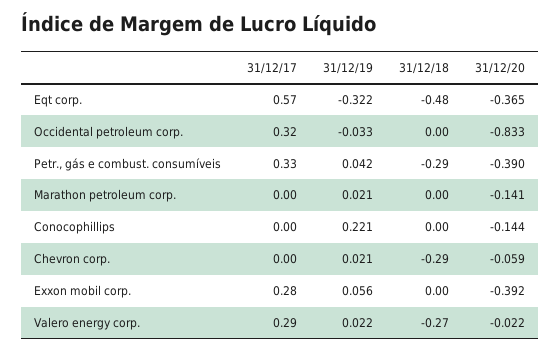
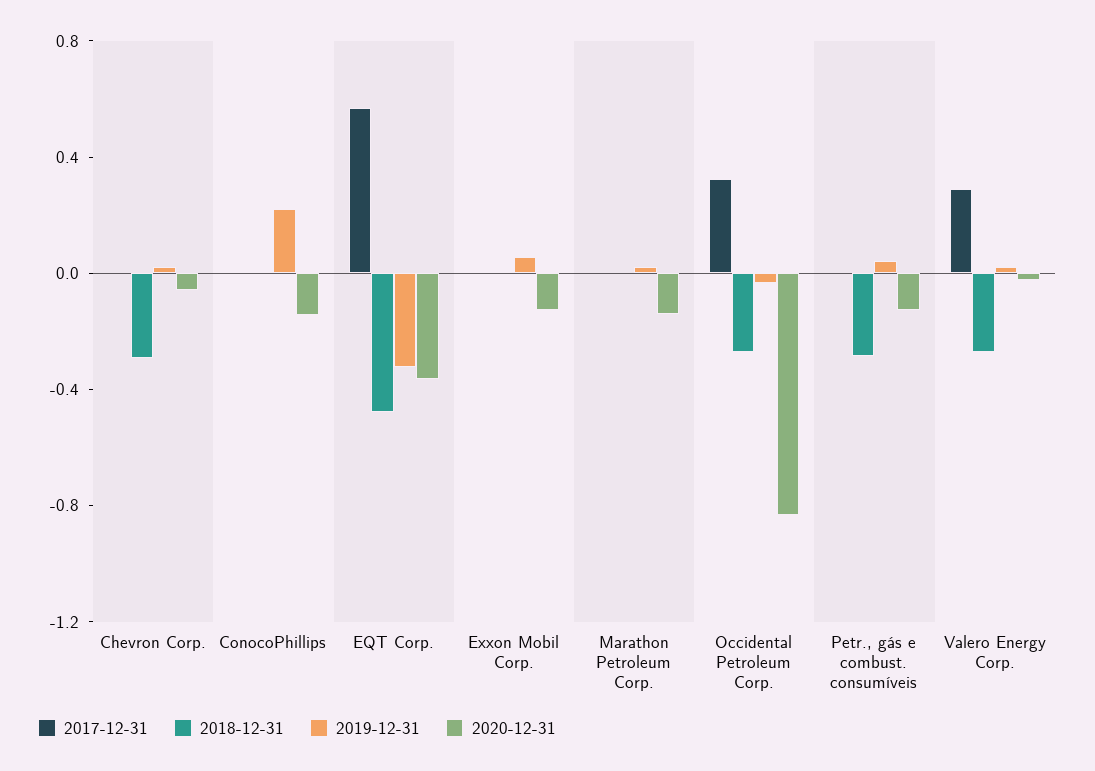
  {
    "31/12/17": {
      "Eqt corp.": 0.57,
      "Occidental petroleum corp.": 0.32,
-     "Petr., gás e combust. consumíveis": 0.33,
+     "Petr., gás e combust. consumíveis": 0,
      "Marathon petroleum corp.": 0,
      "Conocophillips": 0,
      "Chevron corp.": 0,
-     "Exxon mobil corp.": 0.28,
+     "Exxon mobil corp.": 0,
      "Valero energy corp.": 0.29
    },
    "31/12/19": {
      "Eqt corp.": -0.322,
      "Occidental petroleum corp.": -0.033,
      "Petr., gás e combust. consumíveis": 0.042,
      "Marathon petroleum corp.": 0.021,
      "Conocophillips": 0.221,
      "Chevron corp.": 0.021,
      "Exxon mobil corp.": 0.056,
      "Valero energy corp.": 0.022
    },
    "31/12/18": {
      "Eqt corp.": -0.48,
-     "Occidental petroleum corp.": 0,
+     "Occidental petroleum corp.": -0.3,
      "Petr., gás e combust. consumíveis": -0.29,
      "Marathon petroleum corp.": 0,
      "Conocophillips": 0,
      "Chevron corp.": -0.29,
      "Exxon mobil corp.": 0,
      "Valero energy corp.": -0.27
    },
    "31/12/20": {
      "Eqt corp.": -0.365,
      "Occidental petroleum corp.": -0.833,
-     "Petr., gás e combust. consumíveis": -0.39,
+     "Petr., gás e combust. consumíveis": -0.1,
      "Marathon petroleum corp.": -0.141,
      "Conocophillips": -0.144,
      "Chevron corp.": -0.059,
-     "Exxon mobil corp.": -0.392,
+     "Exxon mobil corp.": -0.1,
      "Valero energy corp.": -0.022
    }
  }

